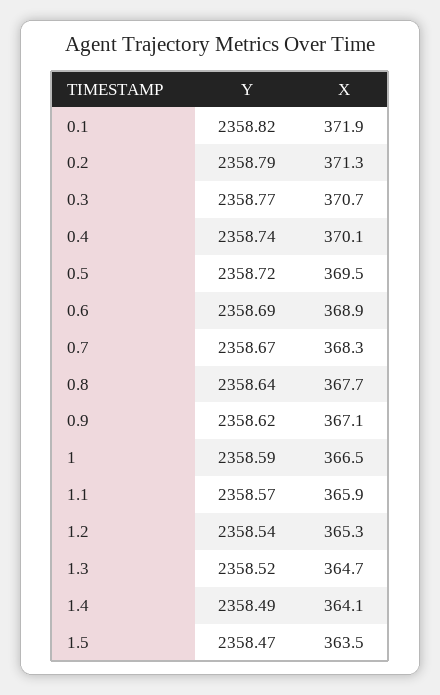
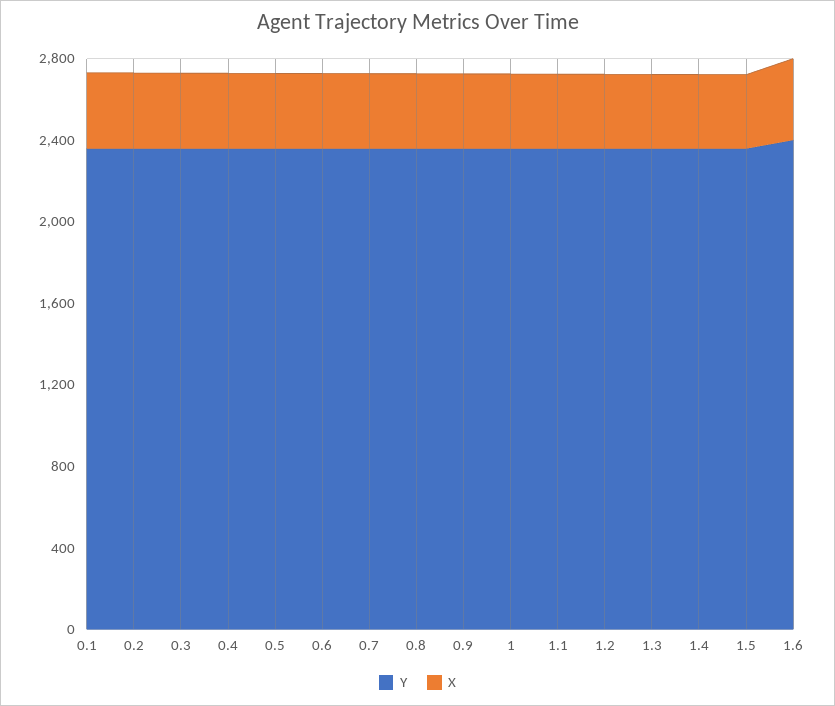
  {
    "Y": {
      "0.1": 2358.82,
      "0.2": 2358.79,
      "0.3": 2358.77,
      "0.4": 2358.74,
      "0.5": 2358.72,
      "0.6": 2358.69,
      "0.7": 2358.67,
      "0.8": 2358.64,
      "0.9": 2358.62,
      "1": 2358.59,
      "1.1": 2358.57,
      "1.2": 2358.54,
      "1.3": 2358.52,
      "1.4": 2358.49,
-     "1.5": 2358.47
+     "1.5": 2358.47,
+     "1.6": 2400
    },
    "X": {
      "0.1": 371.9,
      "0.2": 371.3,
      "0.3": 370.7,
      "0.4": 370.1,
      "0.5": 369.5,
      "0.6": 368.9,
      "0.7": 368.3,
      "0.8": 367.7,
      "0.9": 367.1,
      "1": 366.5,
      "1.1": 365.9,
      "1.2": 365.3,
      "1.3": 364.7,
      "1.4": 364.1,
-     "1.5": 363.5
+     "1.5": 363.5,
+     "1.6": 400
    }
  }

